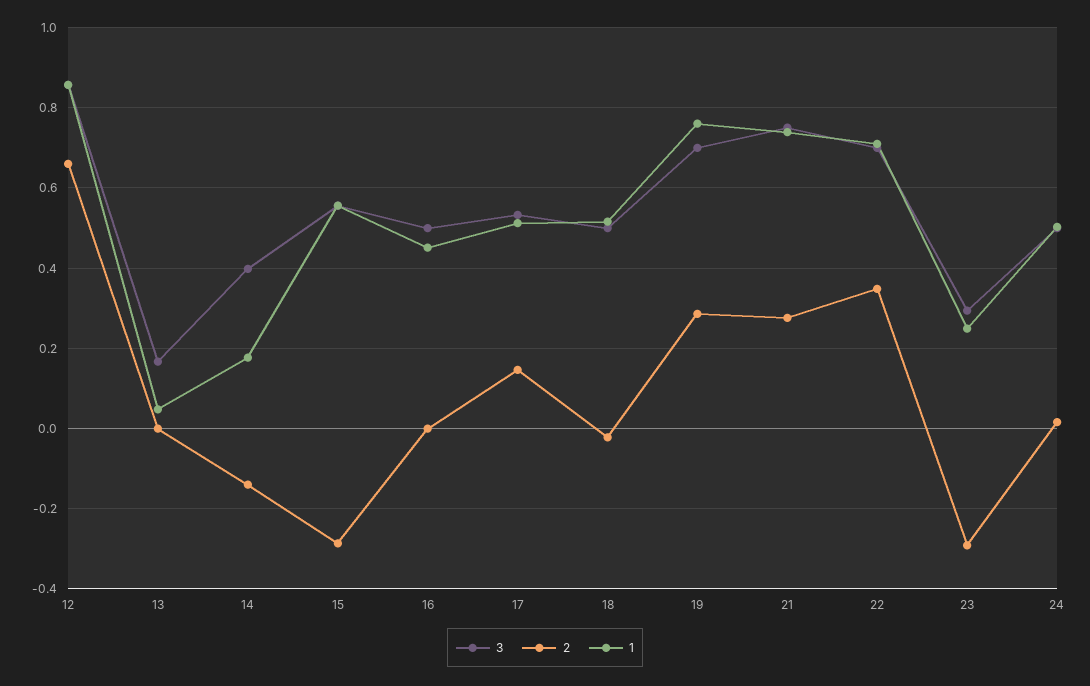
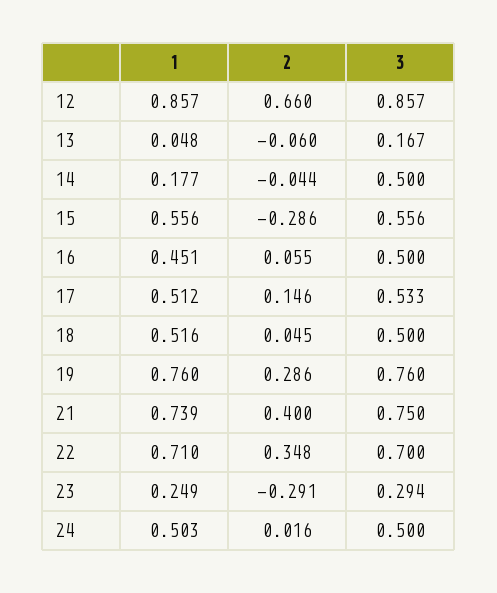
  {
    "3": {
      "12": 0.857,
      "13": 0.167,
-     "14": 0.4,
+     "14": 0.5,
      "15": 0.556,
      "16": 0.5,
      "17": 0.533,
      "18": 0.5,
-     "19": 0.7,
+     "19": 0.76,
      "21": 0.75,
      "22": 0.7,
      "23": 0.294,
      "24": 0.5
    },
    "2": {
      "12": 0.66,
-     "13": 0,
+     "13": -0.06,
-     "14": -0.14,
+     "14": -0.044,
      "15": -0.286,
-     "16": 0,
+     "16": 0.055,
      "17": 0.146,
-     "18": -0.02,
+     "18": 0.045,
      "19": 0.286,
-     "21": 0.28,
+     "21": 0.4,
      "22": 0.348,
      "23": -0.291,
      "24": 0.016
    },
    "1": {
      "12": 0.857,
      "13": 0.048,
      "14": 0.177,
      "15": 0.556,
      "16": 0.451,
      "17": 0.512,
      "18": 0.516,
      "19": 0.76,
      "21": 0.739,
      "22": 0.71,
      "23": 0.249,
      "24": 0.503
    }
  }

